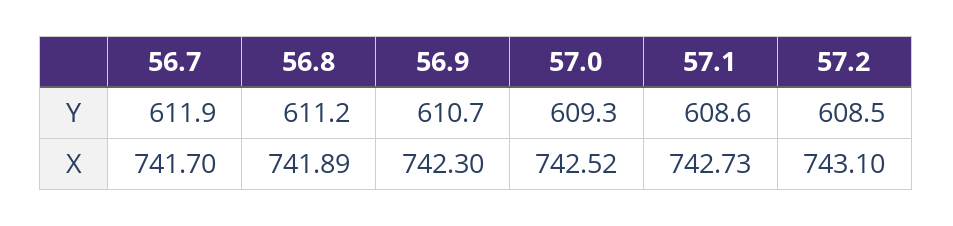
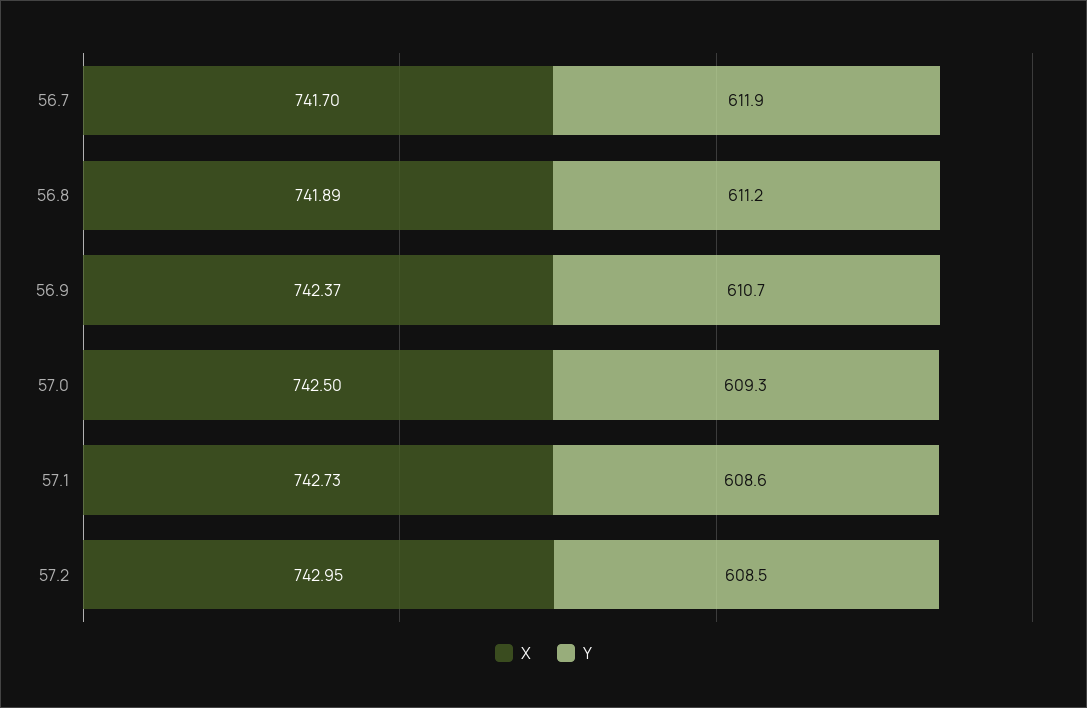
  {
    "Y": {
      "56.7": 611.9,
      "56.8": 611.2,
      "56.9": 610.7,
      "57.0": 609.3,
      "57.1": 608.6,
      "57.2": 608.5
    },
    "X": {
      "56.7": 741.7,
      "56.8": 741.89,
-     "56.9": 742.3,
+     "56.9": 742.37,
-     "57.0": 742.52,
+     "57.0": 742.5,
      "57.1": 742.73,
-     "57.2": 743.1
+     "57.2": 742.95
    }
  }

